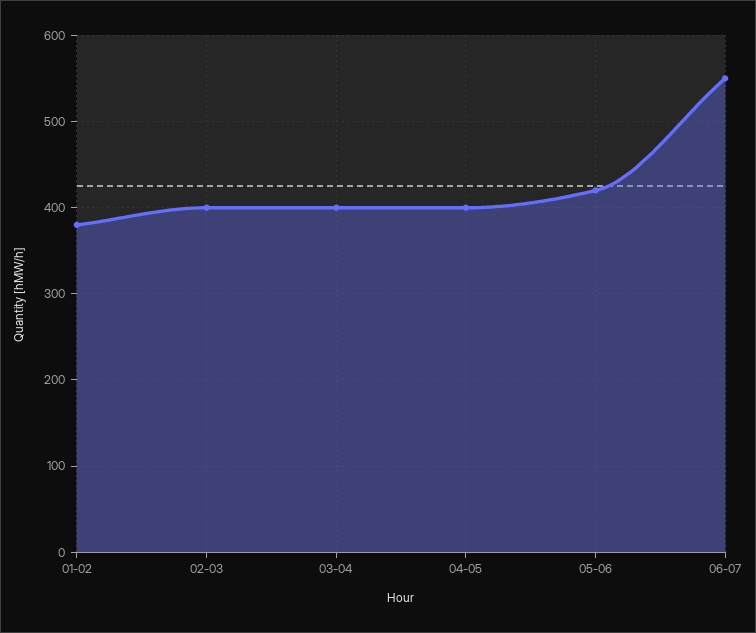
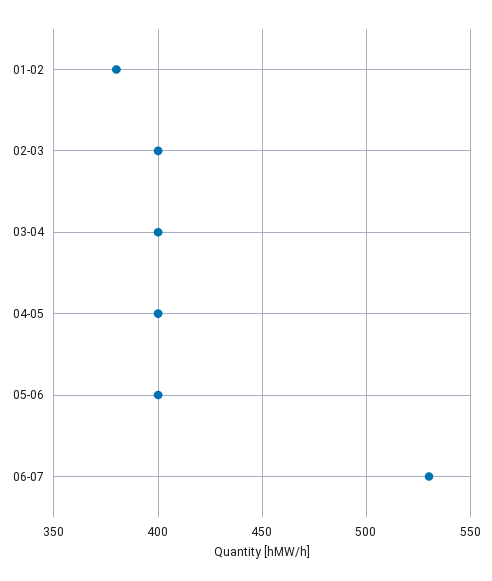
  {
    "01-02": 380,
    "02-03": 400,
    "03-04": 400,
    "04-05": 400,
-   "05-06": 420,
+   "05-06": 400,
-   "06-07": 550
+   "06-07": 530
  }

